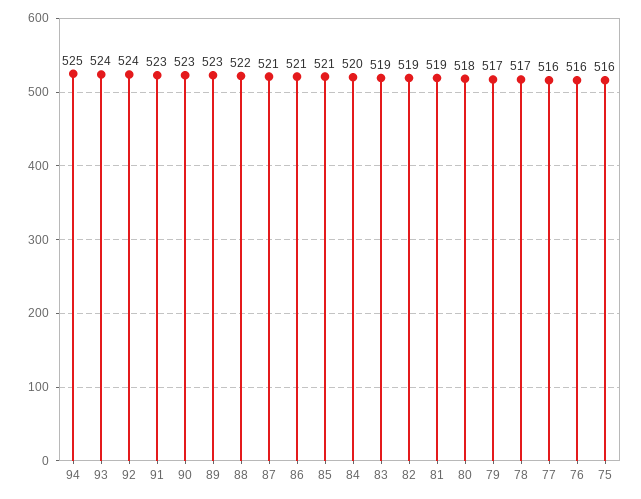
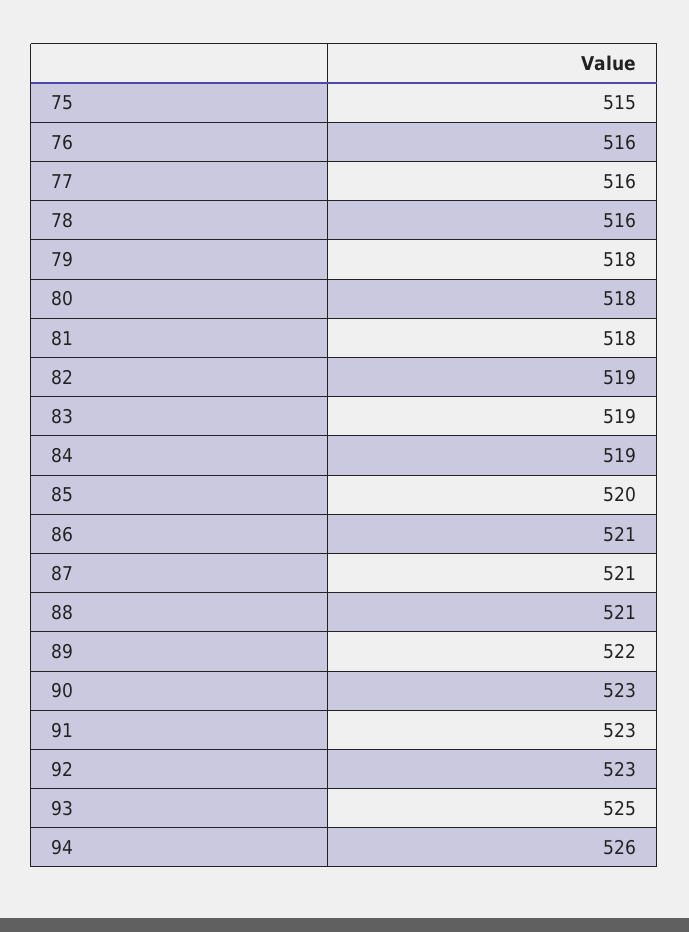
  {
-   "94": 525,
+   "94": 526,
-   "93": 524,
+   "93": 525,
-   "92": 524,
+   "92": 523,
    "91": 523,
    "90": 523,
-   "89": 523,
+   "89": 522,
-   "88": 522,
+   "88": 521,
    "87": 521,
    "86": 521,
-   "85": 521,
+   "85": 520,
-   "84": 520,
+   "84": 519,
    "83": 519,
    "82": 519,
-   "81": 519,
+   "81": 518,
    "80": 518,
-   "79": 517,
+   "79": 518,
-   "78": 517,
+   "78": 516,
    "77": 516,
    "76": 516,
-   "75": 516
+   "75": 515
  }

